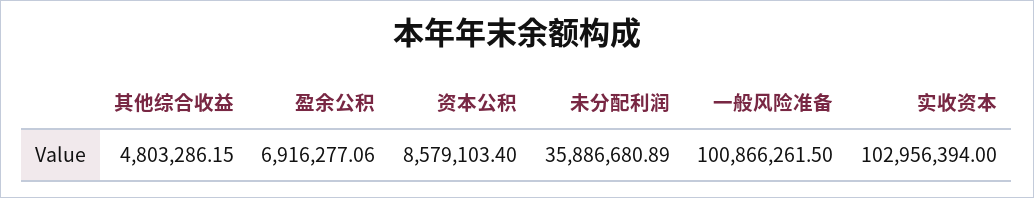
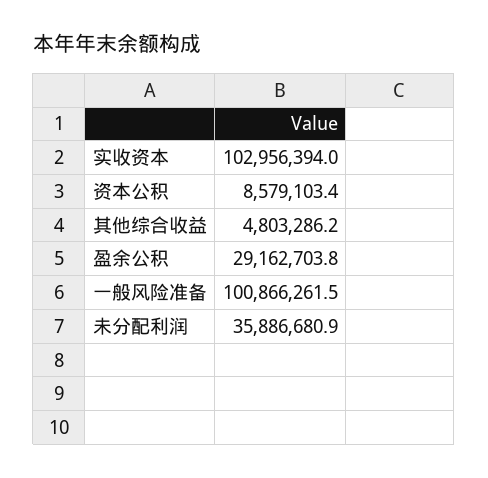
  {
    "其他综合收益": 4803286.15,
-   "盈余公积": 6916277.06,
+   "盈余公积": 29162703.8,
    "资本公积": 8579103.4,
    "未分配利润": 35886680.89,
    "一般风险准备": 100866261.5,
    "实收资本": 102956394
  }

